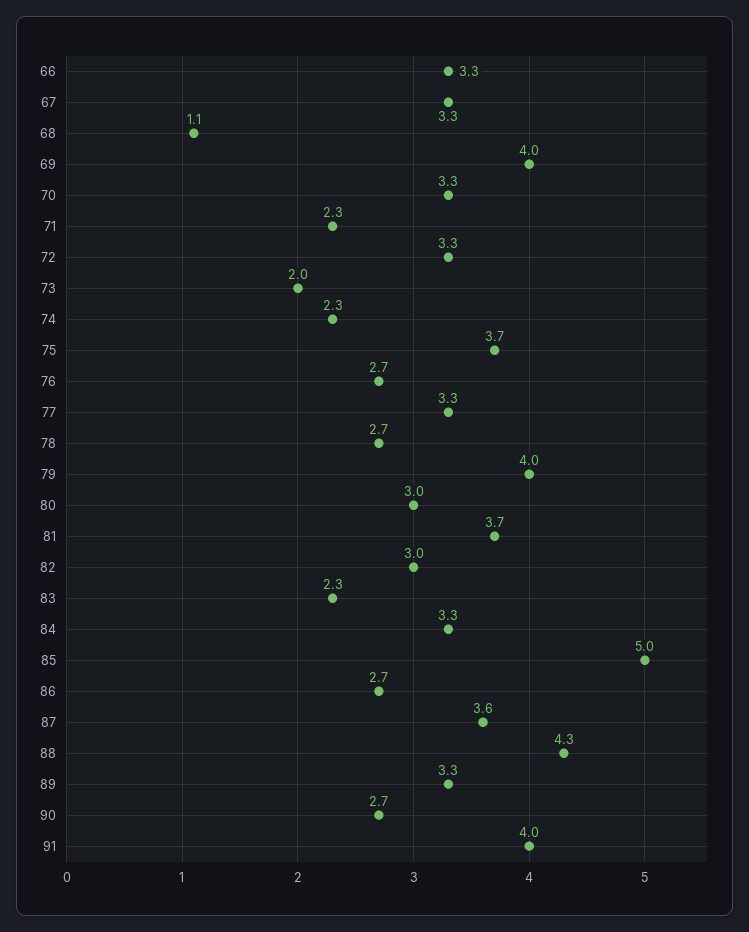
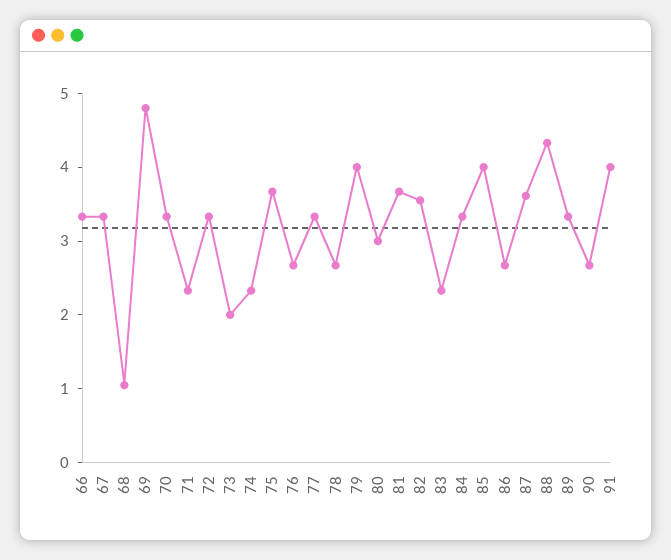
  {
    "66": 3.3,
    "67": 3.3,
    "68": 1.1,
-   "69": 4,
+   "69": 4.8,
    "70": 3.3,
    "71": 2.3,
    "72": 3.3,
    "73": 2,
    "74": 2.3,
    "75": 3.7,
    "76": 2.7,
    "77": 3.3,
    "78": 2.7,
    "79": 4,
    "80": 3,
    "81": 3.7,
-   "82": 3,
+   "82": 3.6,
    "83": 2.3,
    "84": 3.3,
-   "85": 5,
+   "85": 4,
    "86": 2.7,
    "87": 3.6,
    "88": 4.3,
    "89": 3.3,
    "90": 2.7,
    "91": 4
  }

